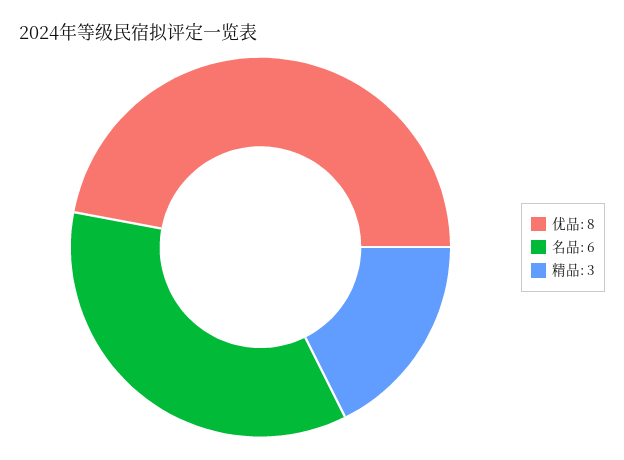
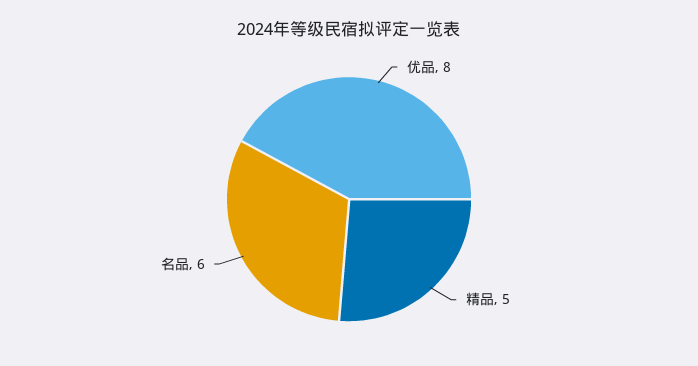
  {
    "优品": 8,
    "名品": 6,
-   "精品": 3
+   "精品": 5
  }

